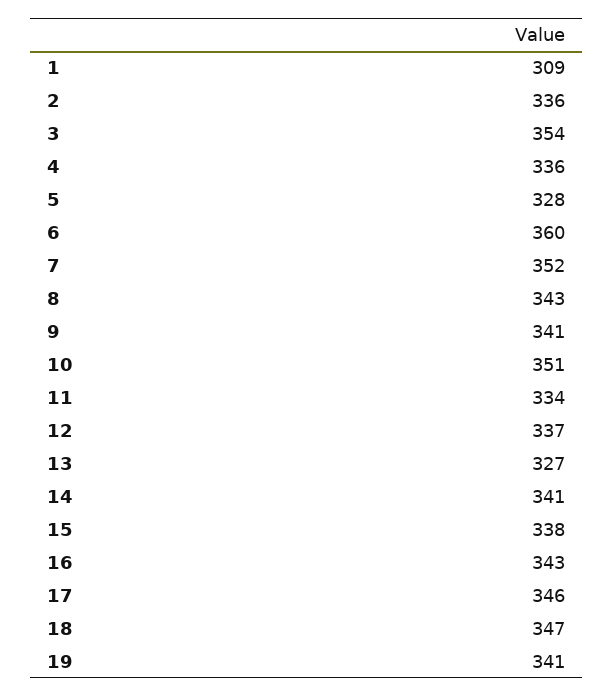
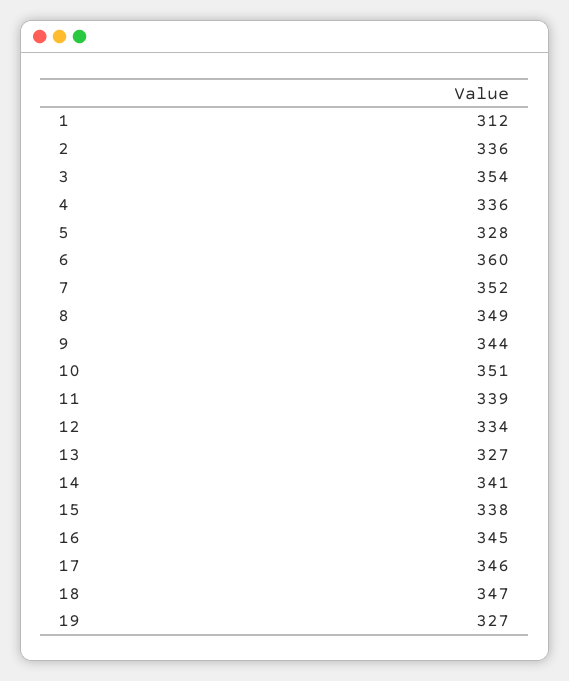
  {
-   "1": 309,
+   "1": 312,
    "2": 336,
    "3": 354,
    "4": 336,
    "5": 328,
    "6": 360,
    "7": 352,
-   "8": 343,
+   "8": 349,
-   "9": 341,
+   "9": 344,
    "10": 351,
-   "11": 334,
+   "11": 339,
-   "12": 337,
+   "12": 334,
    "13": 327,
    "14": 341,
    "15": 338,
-   "16": 343,
+   "16": 345,
    "17": 346,
    "18": 347,
-   "19": 341
+   "19": 327
  }

